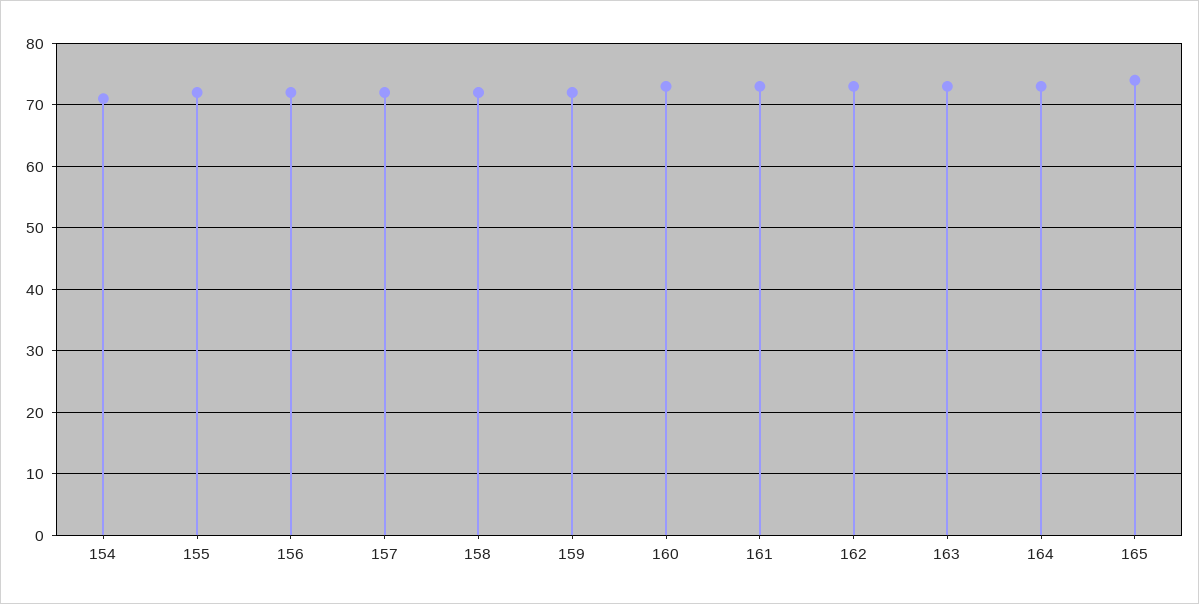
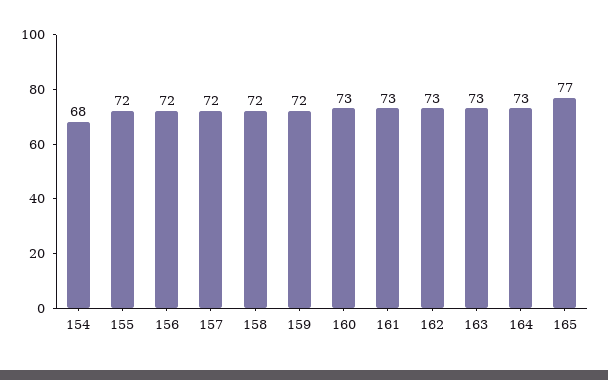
  {
-   "154": 71,
+   "154": 68,
    "155": 72,
    "156": 72,
    "157": 72,
    "158": 72,
    "159": 72,
    "160": 73,
    "161": 73,
    "162": 73,
    "163": 73,
    "164": 73,
-   "165": 74
+   "165": 77
  }

